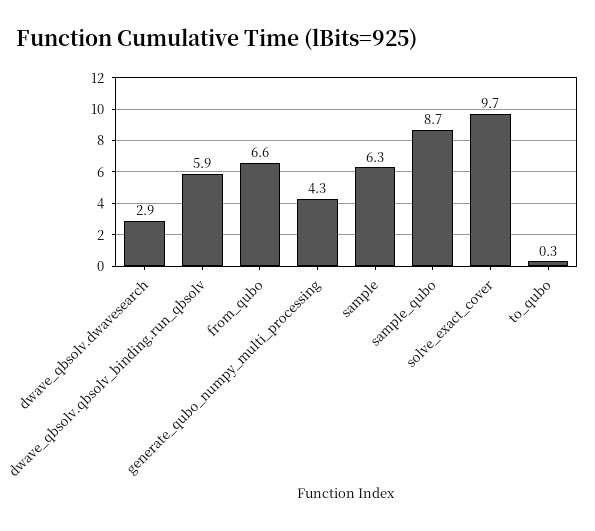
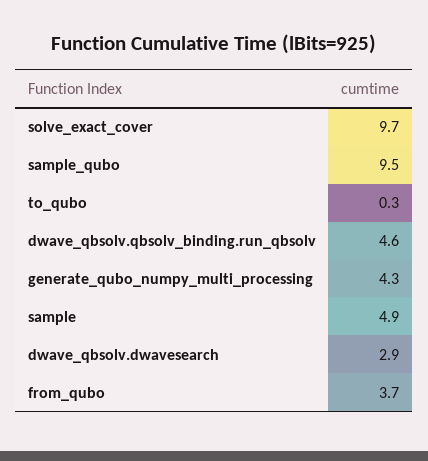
  {
    "dwave_qbsolv.dwavesearch": 2.9,
-   "dwave_qbsolv.qbsolv_binding.run_qbsolv": 5.9,
+   "dwave_qbsolv.qbsolv_binding.run_qbsolv": 4.6,
-   "from_qubo": 6.6,
+   "from_qubo": 3.7,
    "generate_qubo_numpy_multi_processing": 4.3,
-   "sample": 6.3,
+   "sample": 4.9,
-   "sample_qubo": 8.7,
+   "sample_qubo": 9.5,
    "solve_exact_cover": 9.7,
    "to_qubo": 0.3
  }

